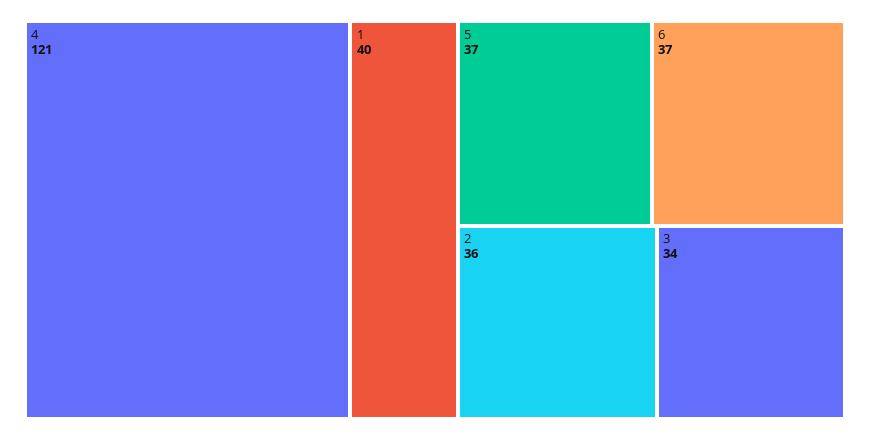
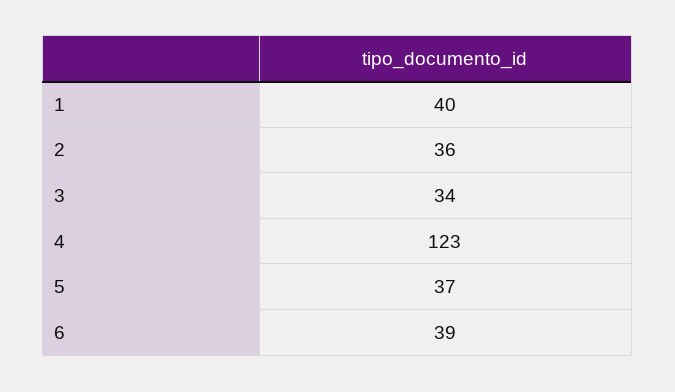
  {
-   "4": 121,
+   "4": 123,
    "1": 40,
    "5": 37,
-   "6": 37,
+   "6": 39,
    "2": 36,
    "3": 34
  }

